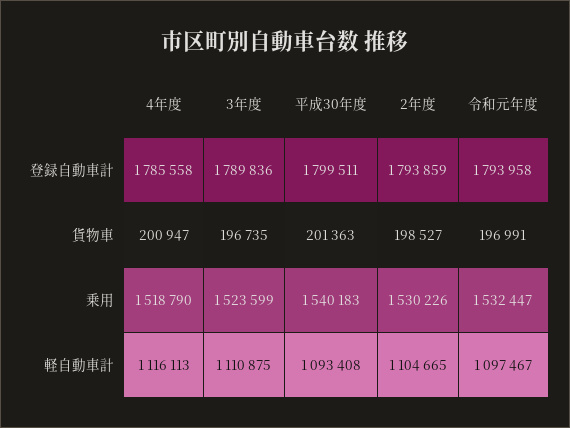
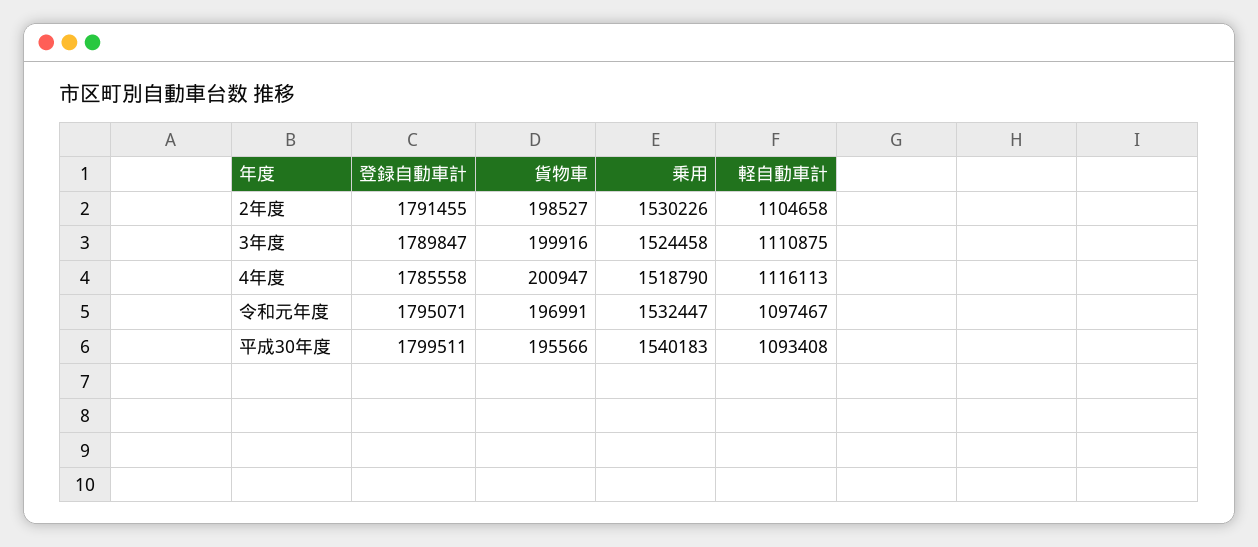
  {
    "4年度": {
      "登録自動車計": 1785558,
      "貨物車": 200947,
      "乗用": 1518790,
      "軽自動車計": 1116113
    },
    "3年度": {
-     "登録自動車計": 1789836,
+     "登録自動車計": 1789847,
-     "貨物車": 196735,
+     "貨物車": 199916,
-     "乗用": 1523599,
+     "乗用": 1524458,
      "軽自動車計": 1110875
    },
    "平成30年度": {
      "登録自動車計": 1799511,
-     "貨物車": 201363,
+     "貨物車": 195566,
      "乗用": 1540183,
      "軽自動車計": 1093408
    },
    "2年度": {
-     "登録自動車計": 1793859,
+     "登録自動車計": 1791455,
      "貨物車": 198527,
      "乗用": 1530226,
-     "軽自動車計": 1104665
+     "軽自動車計": 1104658
    },
    "令和元年度": {
-     "登録自動車計": 1793958,
+     "登録自動車計": 1795071,
      "貨物車": 196991,
      "乗用": 1532447,
      "軽自動車計": 1097467
    }
  }

